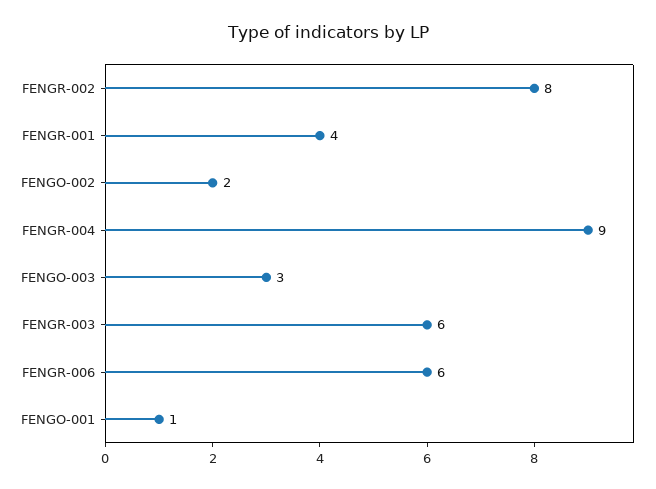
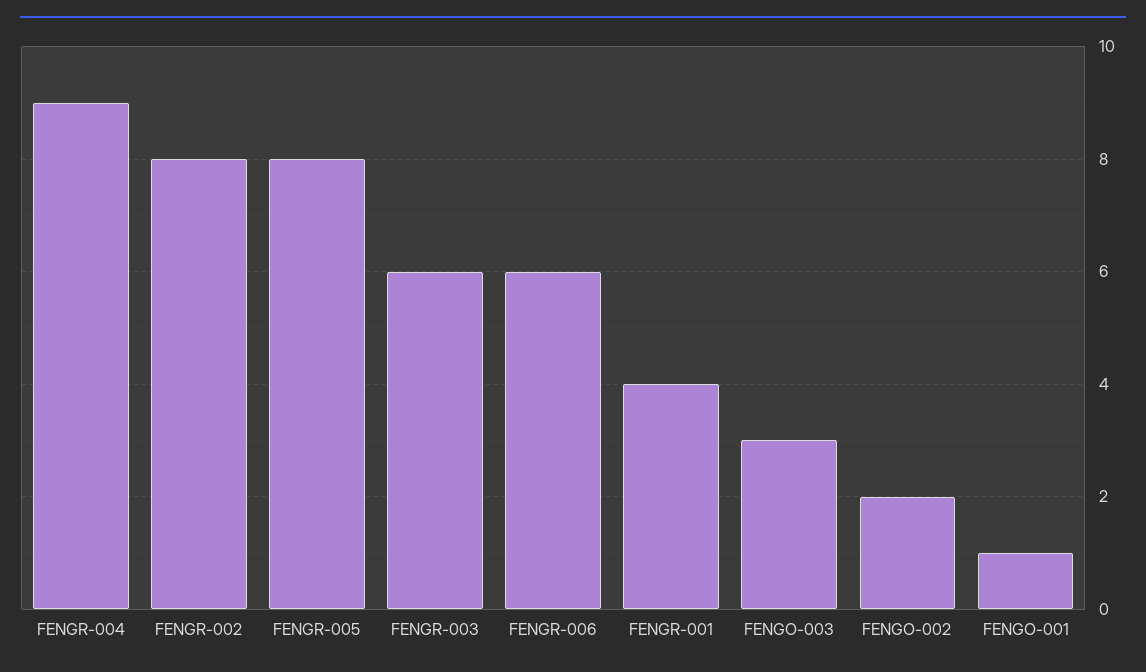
  {
    "FENGR-002": 8,
    "FENGR-001": 4,
    "FENGO-002": 2,
    "FENGR-004": 9,
    "FENGO-003": 3,
    "FENGR-003": 6,
    "FENGR-006": 6,
-   "FENGO-001": 1
+   "FENGO-001": 1,
+   "FENGR-005": 8
  }

